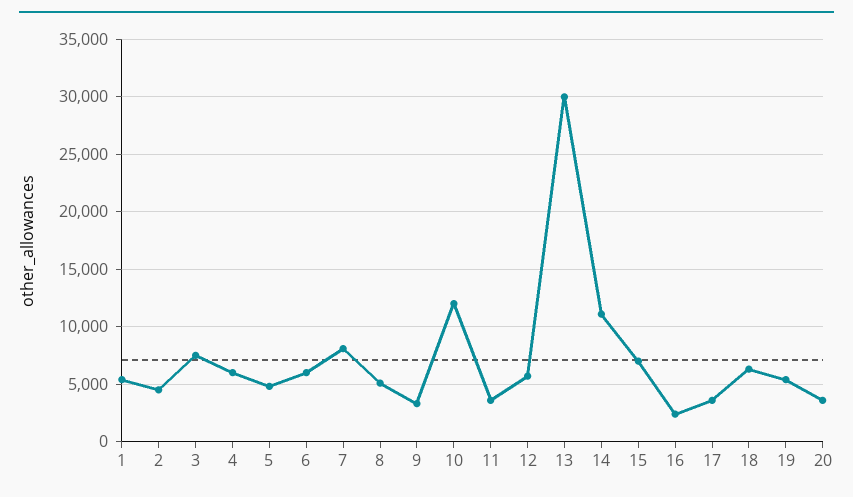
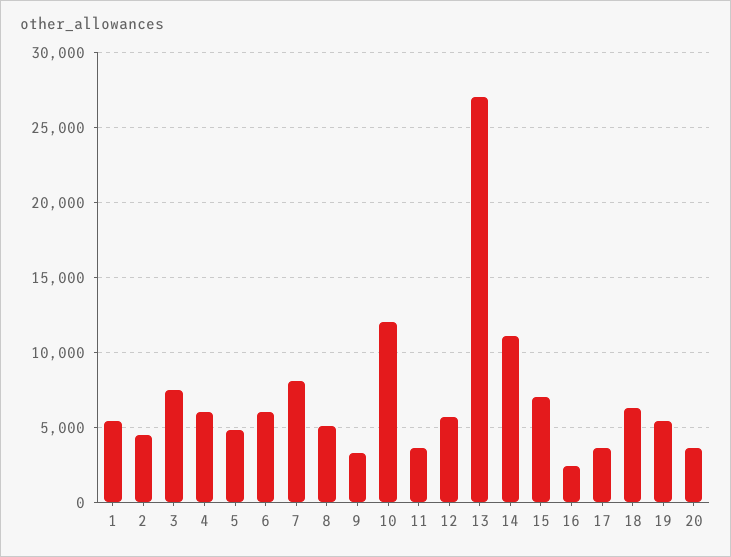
  {
    "1": 5500,
    "2": 4500,
    "3": 7500,
    "4": 6000,
    "5": 5000,
    "6": 6000,
    "7": 8000,
    "8": 5000,
    "9": 3500,
    "10": 12000,
    "11": 3500,
    "12": 5500,
-   "13": 30000,
+   "13": 27000,
    "14": 11000,
    "15": 7000,
    "16": 2500,
    "17": 3500,
    "18": 6500,
    "19": 5500,
    "20": 3500
  }

